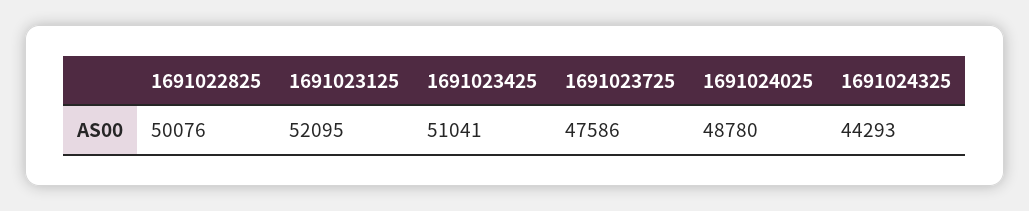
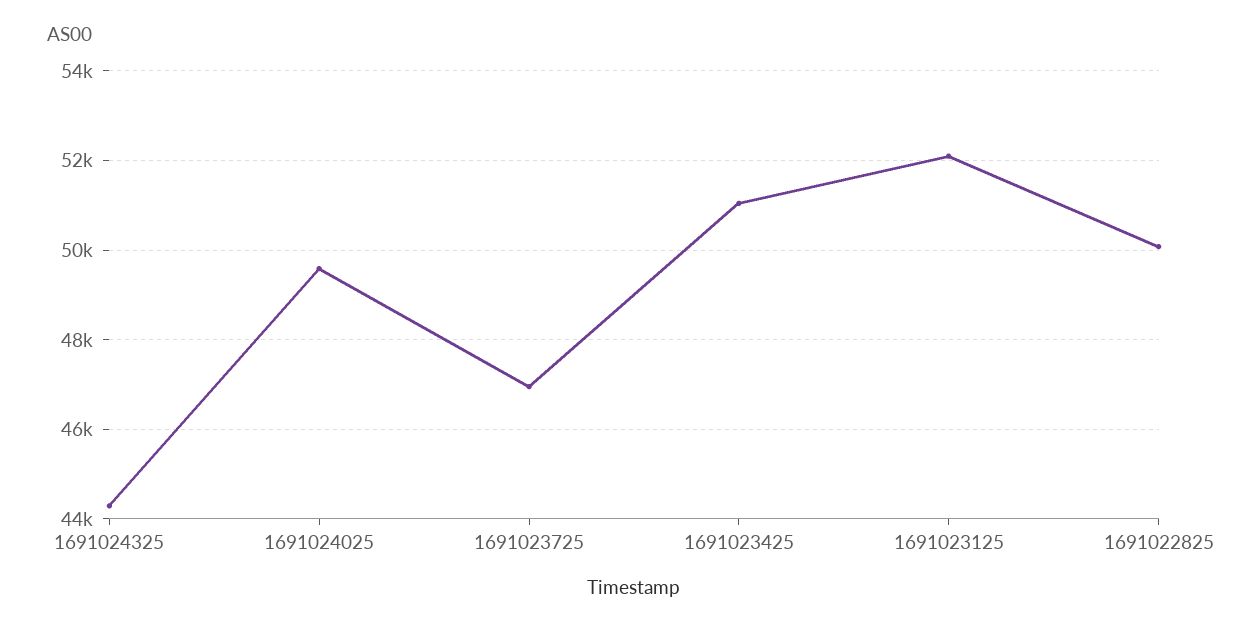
  {
    "1691022825": 50076,
    "1691023125": 52095,
    "1691023425": 51041,
-   "1691023725": 47586,
+   "1691023725": 47000,
-   "1691024025": 48780,
+   "1691024025": 49600,
    "1691024325": 44293
  }

